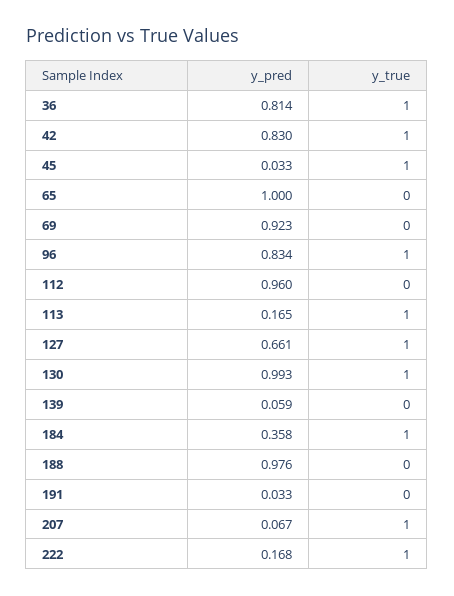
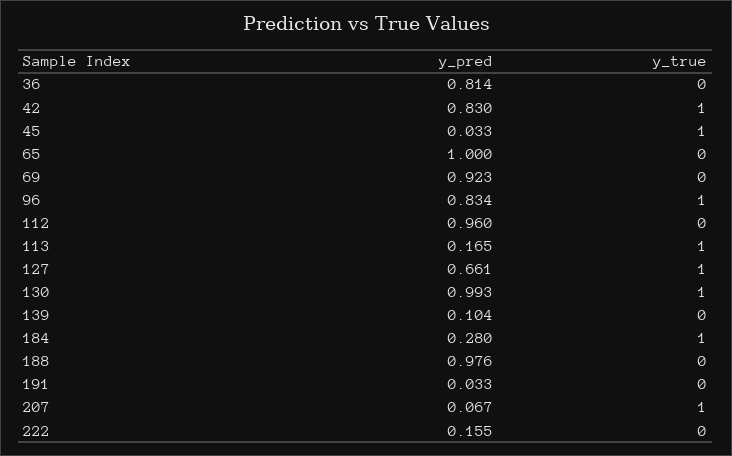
  {
    "y_pred": {
      "36": 0.814,
      "42": 0.83,
      "45": 0.033,
      "65": 1,
      "69": 0.923,
      "96": 0.834,
      "112": 0.96,
      "113": 0.165,
      "127": 0.661,
      "130": 0.993,
-     "139": 0.059,
+     "139": 0.104,
-     "184": 0.358,
+     "184": 0.28,
      "188": 0.976,
      "191": 0.033,
      "207": 0.067,
-     "222": 0.168
+     "222": 0.155
    },
    "y_true": {
-     "36": 1,
+     "36": 0,
      "42": 1,
      "45": 1,
      "65": 0,
      "69": 0,
      "96": 1,
      "112": 0,
      "113": 1,
      "127": 1,
      "130": 1,
      "139": 0,
      "184": 1,
      "188": 0,
      "191": 0,
      "207": 1,
-     "222": 1
+     "222": 0
    }
  }

